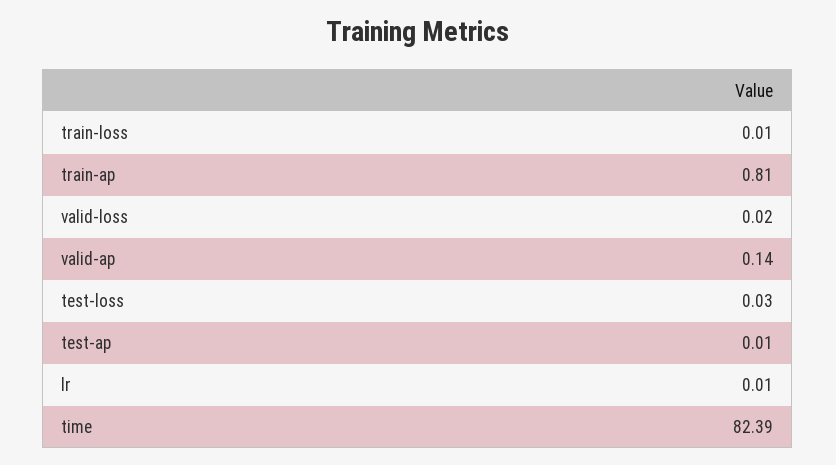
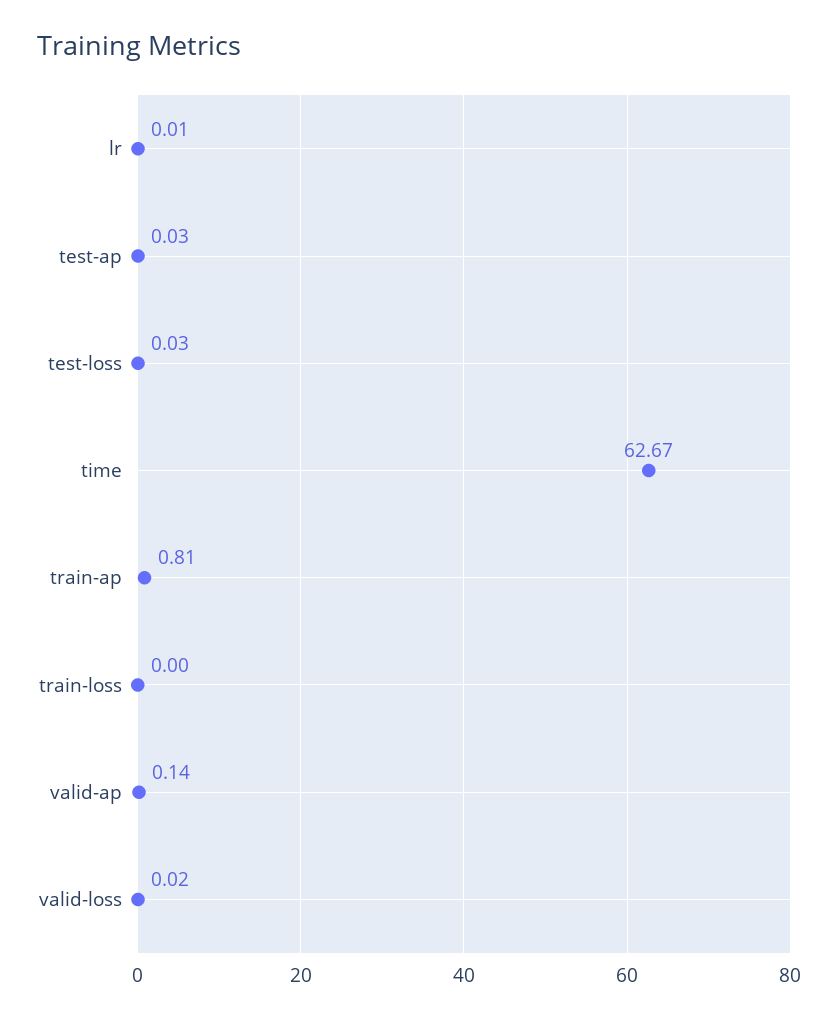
  {
-   "train-loss": 0.01,
+   "train-loss": 0,
    "train-ap": 0.81,
    "valid-loss": 0.02,
    "valid-ap": 0.14,
    "test-loss": 0.03,
-   "test-ap": 0.01,
+   "test-ap": 0.03,
    "lr": 0.01,
-   "time": 82.39
+   "time": 62.67
  }

